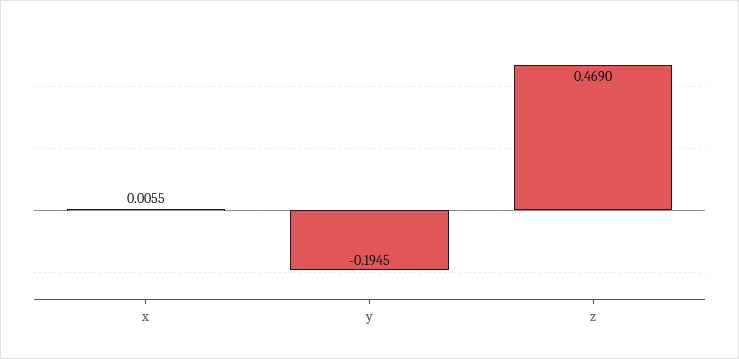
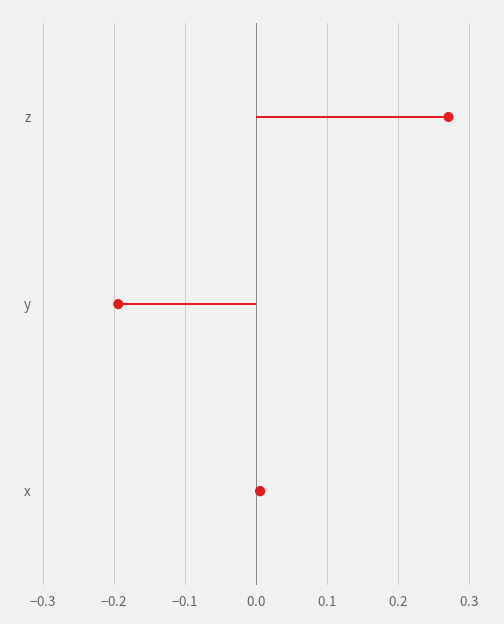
  {
    "x": 0.0055,
    "y": -0.1945,
-   "z": 0.469
+   "z": 0.27
  }

